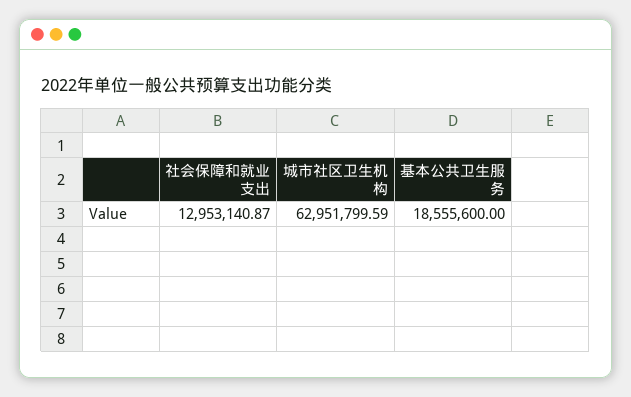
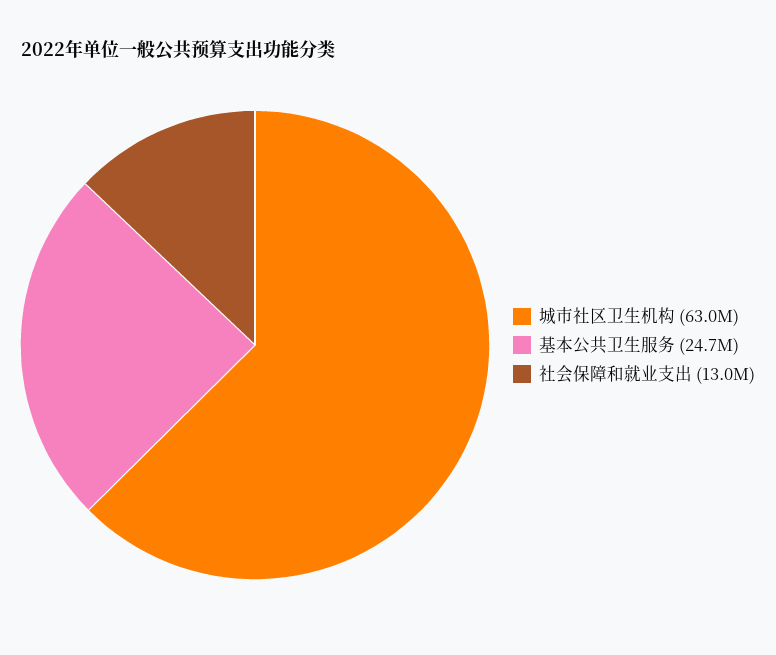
  {
    "社会保障和就业支出": 12953140.87,
    "城市社区卫生机构": 62951799.59,
-   "基本公共卫生服务": 18555600
+   "基本公共卫生服务": 24700000
  }

